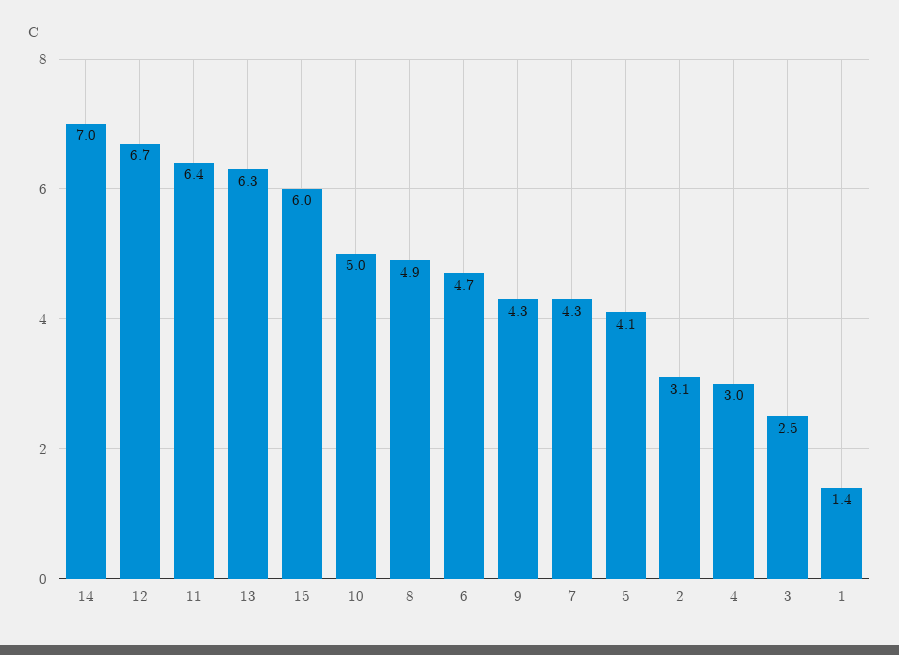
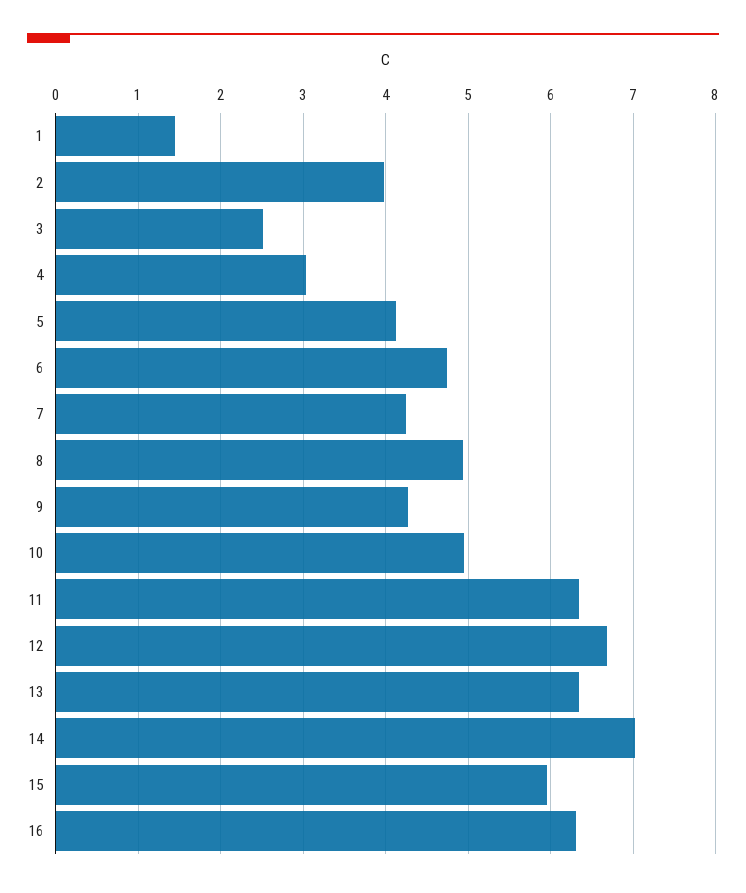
  {
    "14": 7,
    "12": 6.7,
    "11": 6.4,
    "13": 6.3,
    "15": 6,
    "10": 5,
    "8": 4.9,
    "6": 4.7,
    "9": 4.3,
    "7": 4.3,
    "5": 4.1,
-   "2": 3.1,
+   "2": 4,
    "4": 3,
    "3": 2.5,
-   "1": 1.4
+   "1": 1.4,
+   "16": 6.3
  }

